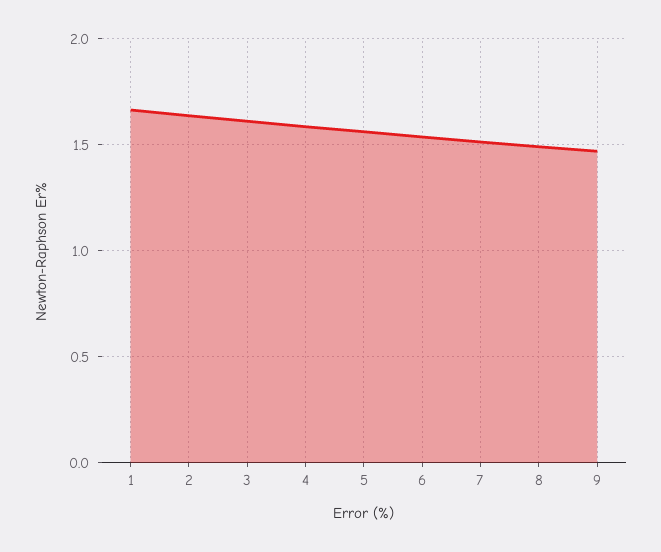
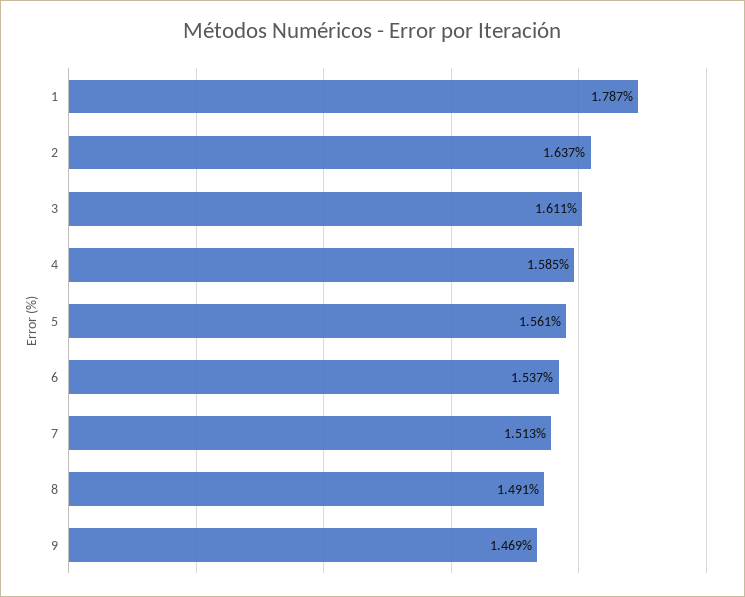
  {
-   "1": 1.65,
+   "1": 1.787,
    "2": 1.637,
    "3": 1.611,
    "4": 1.585,
    "5": 1.561,
    "6": 1.537,
    "7": 1.513,
    "8": 1.491,
    "9": 1.469
  }

